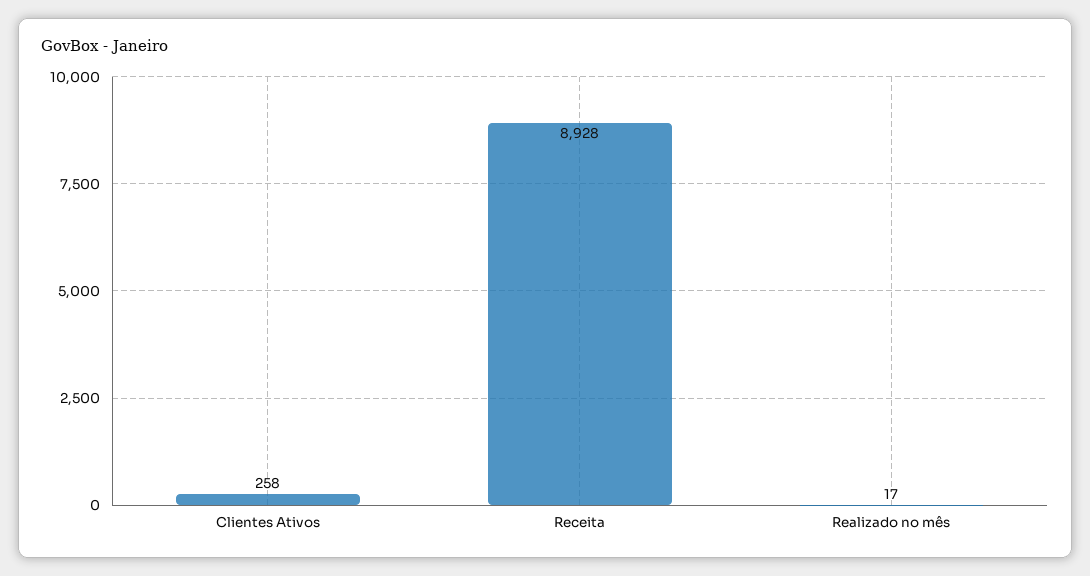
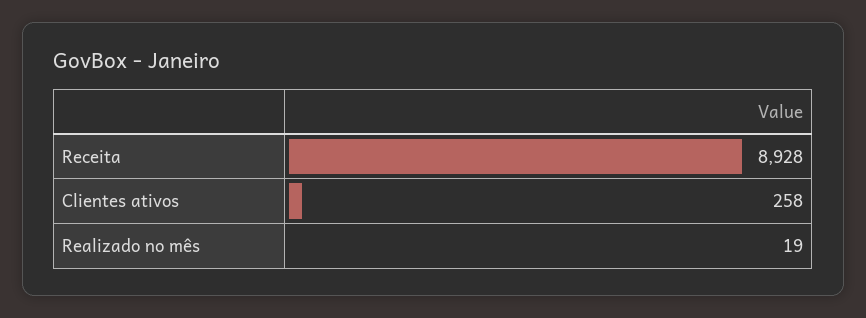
  {
    "Clientes Ativos": 258,
    "Receita": 8928,
-   "Realizado no mês": 17
+   "Realizado no mês": 19
  }

